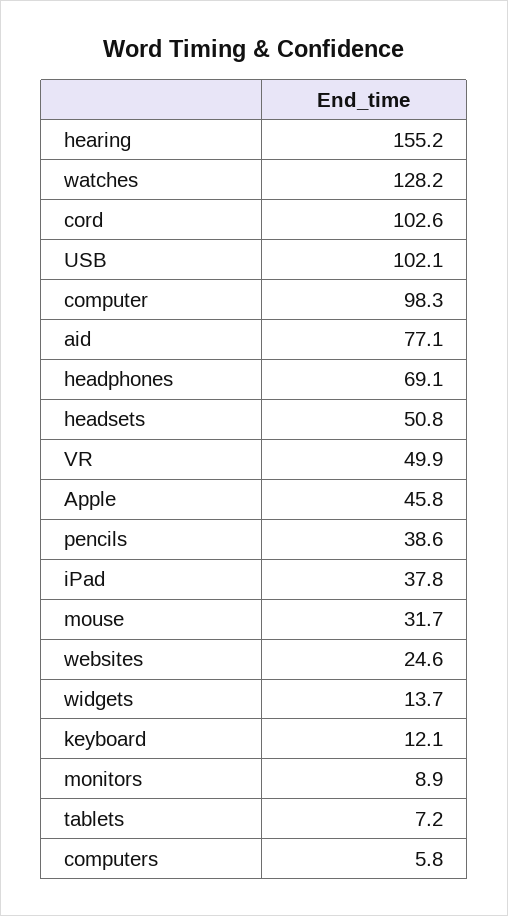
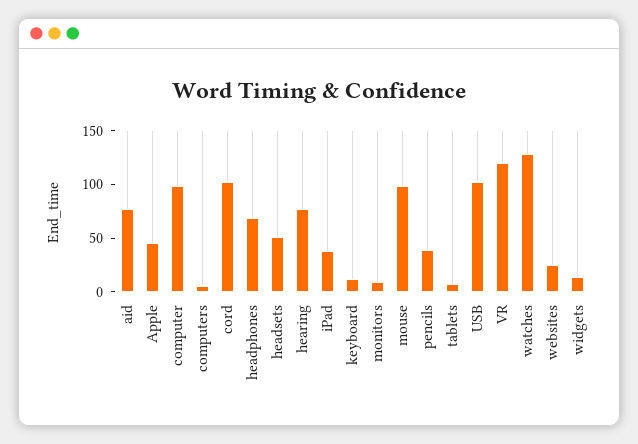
  {
-   "hearing": 155.2,
+   "hearing": 80,
    "watches": 128.2,
    "cord": 102.6,
    "USB": 102.1,
    "computer": 98.3,
    "aid": 77.1,
    "headphones": 69.1,
    "headsets": 50.8,
-   "VR": 49.9,
+   "VR": 120,
    "Apple": 45.8,
    "pencils": 38.6,
    "iPad": 37.8,
-   "mouse": 31.7,
+   "mouse": 100,
    "websites": 24.6,
    "widgets": 13.7,
    "keyboard": 12.1,
    "monitors": 8.9,
    "tablets": 7.2,
    "computers": 5.8
  }

